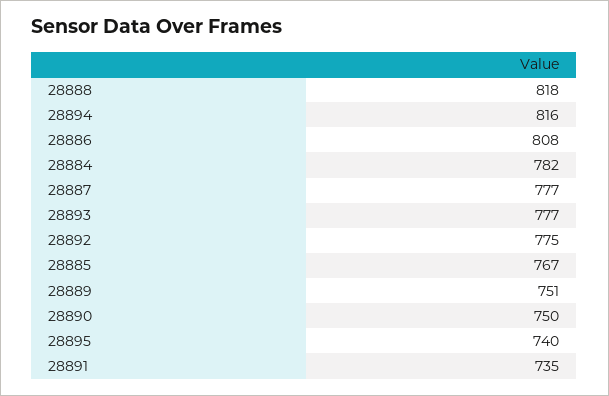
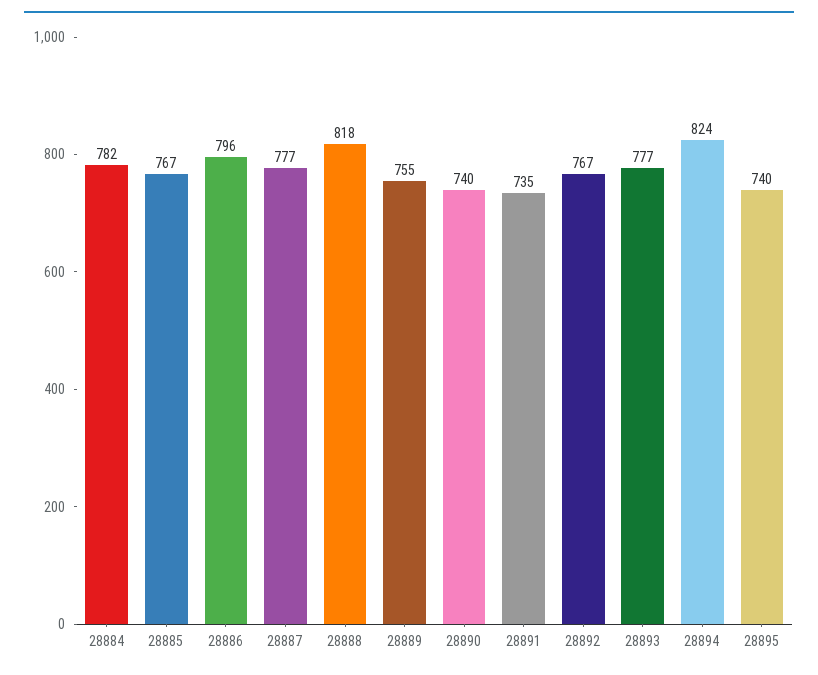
  {
    "28888": 818,
-   "28894": 816,
+   "28894": 824,
-   "28886": 808,
+   "28886": 796,
    "28884": 782,
    "28887": 777,
    "28893": 777,
-   "28892": 775,
+   "28892": 767,
    "28885": 767,
-   "28889": 751,
+   "28889": 755,
-   "28890": 750,
+   "28890": 740,
    "28895": 740,
    "28891": 735
  }

